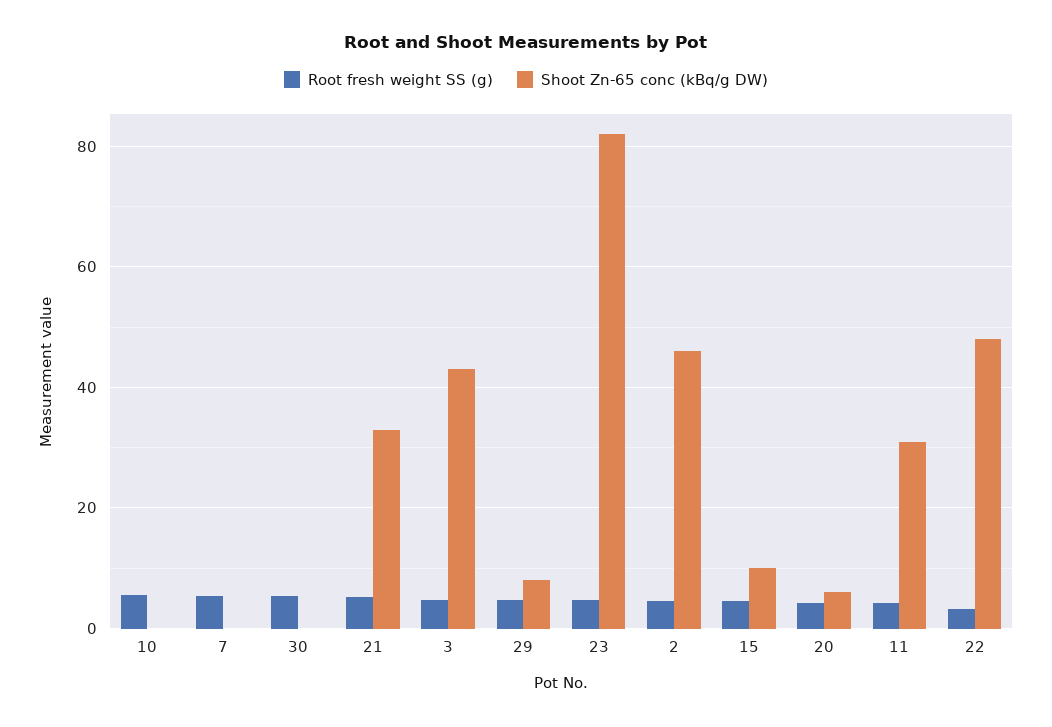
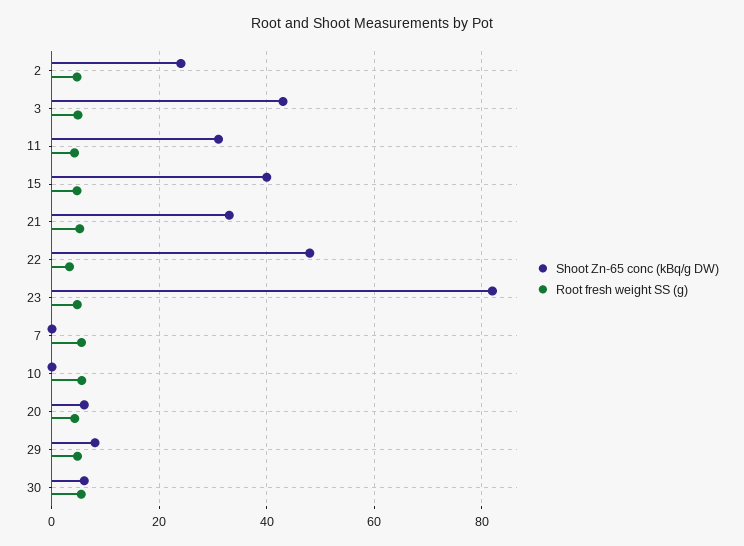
  {
    "Root fresh weight SS (g)": {
      "10": 6,
      "7": 6,
      "30": 6,
      "21": 6,
      "3": 4,
      "29": 4,
      "23": 4,
      "2": 4,
      "15": 4,
      "20": 4,
      "11": 4,
      "22": 4
    },
    "Shoot Zn-65 conc (kBq/g DW)": {
      "10": 0,
      "7": 0,
-     "30": 0,
+     "30": 6,
      "21": 34,
      "3": 44,
      "29": 8,
      "23": 82,
-     "2": 46,
+     "2": 24,
-     "15": 10,
+     "15": 40,
      "20": 6,
      "11": 32,
      "22": 48
    }
  }

